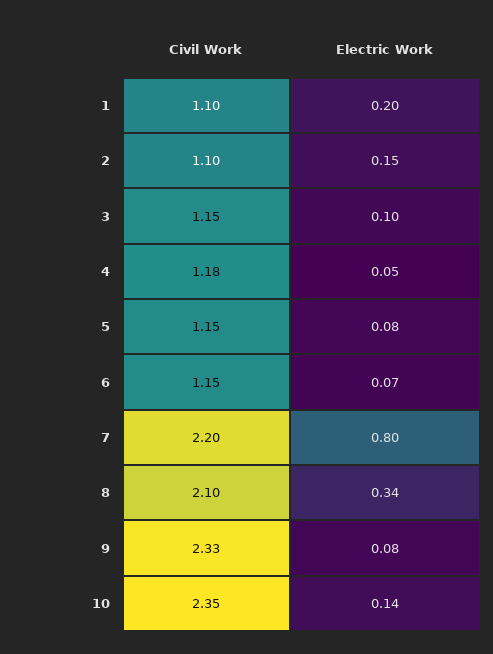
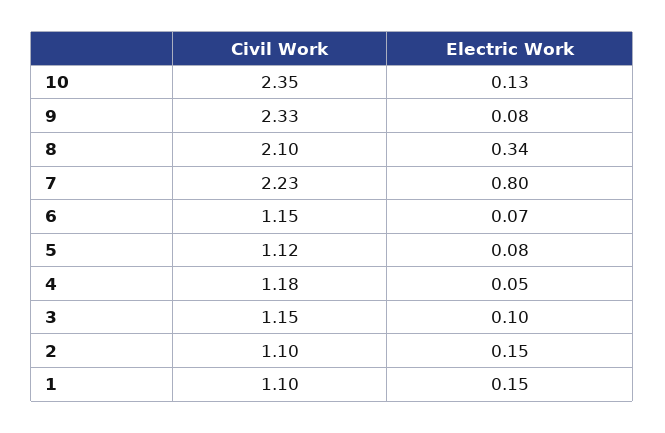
  {
    "Civil Work": {
      "1": 1.1,
      "2": 1.1,
      "3": 1.15,
      "4": 1.18,
-     "5": 1.15,
+     "5": 1.12,
      "6": 1.15,
-     "7": 2.2,
+     "7": 2.23,
      "8": 2.1,
      "9": 2.33,
      "10": 2.35
    },
    "Electric Work": {
-     "1": 0.2,
+     "1": 0.15,
      "2": 0.15,
      "3": 0.1,
      "4": 0.05,
      "5": 0.08,
      "6": 0.07,
      "7": 0.8,
      "8": 0.34,
      "9": 0.08,
-     "10": 0.14
+     "10": 0.13
    }
  }

